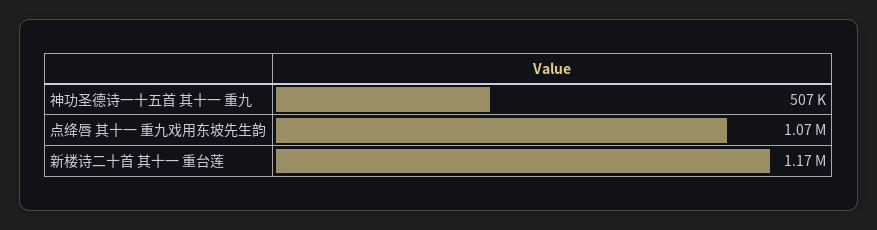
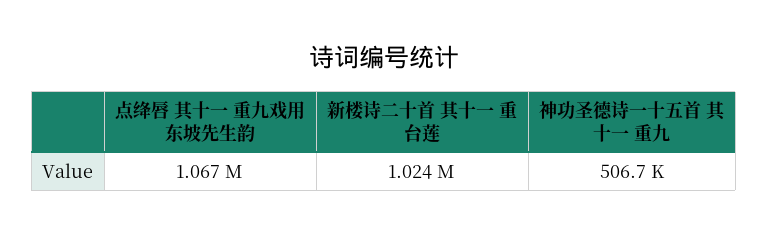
  {
    "神功圣德诗一十五首 其十一 重九": 506700,
    "点绛唇 其十一 重九戏用东坡先生韵": 1067000,
-   "新楼诗二十首 其十一 重台莲": 1170000
+   "新楼诗二十首 其十一 重台莲": 1024000
  }

